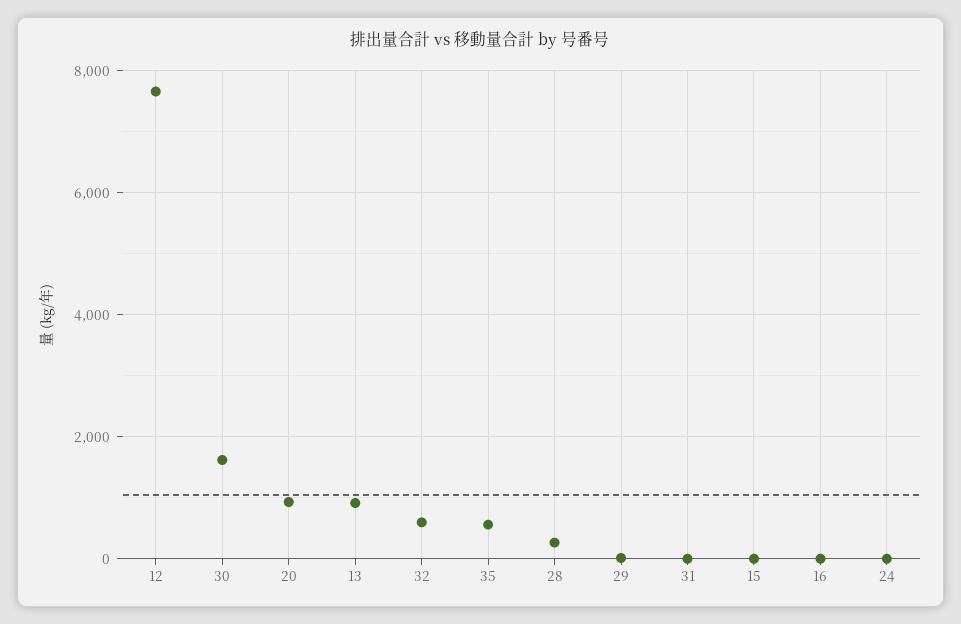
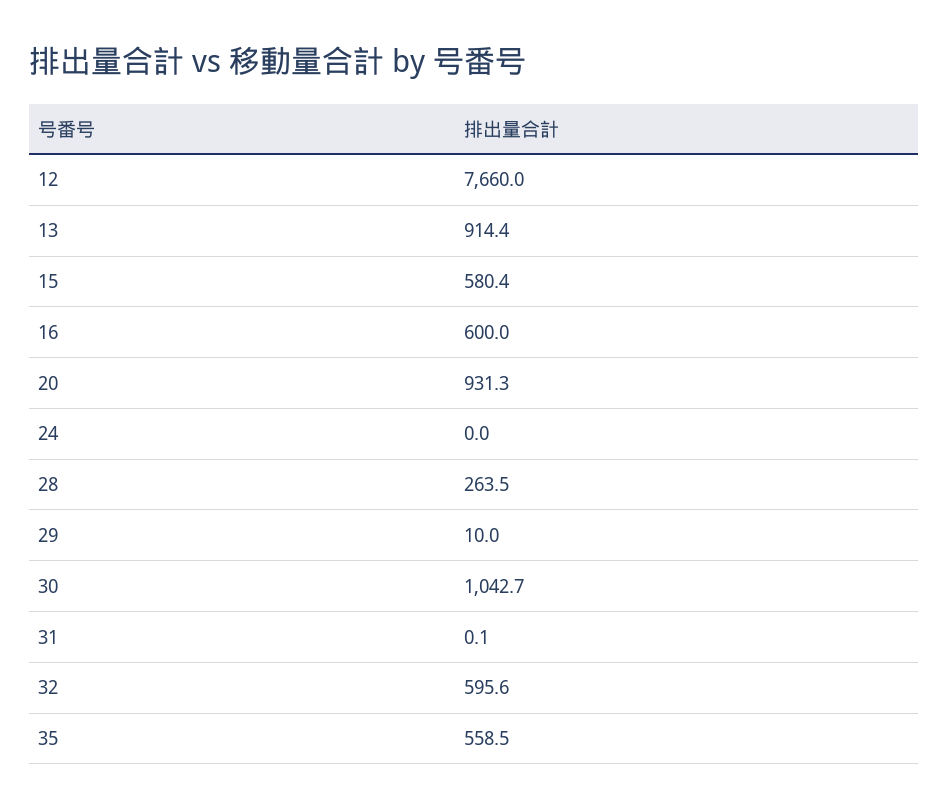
  {
    "12": 7660,
-   "30": 1600,
+   "30": 1042.7,
    "20": 931.3,
    "13": 914.4,
    "32": 595.6,
    "35": 558.5,
    "28": 263.5,
    "29": 10,
    "31": 0.1,
-   "15": 0,
+   "15": 580.4,
-   "16": 0,
+   "16": 600,
    "24": 0
  }

